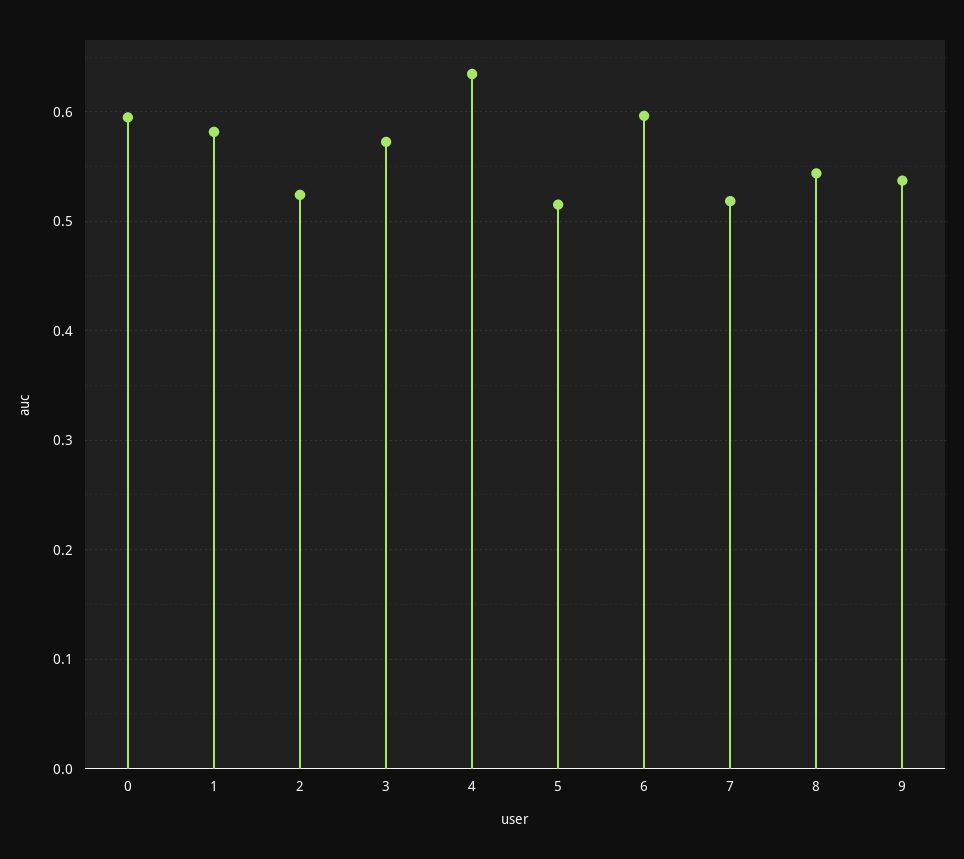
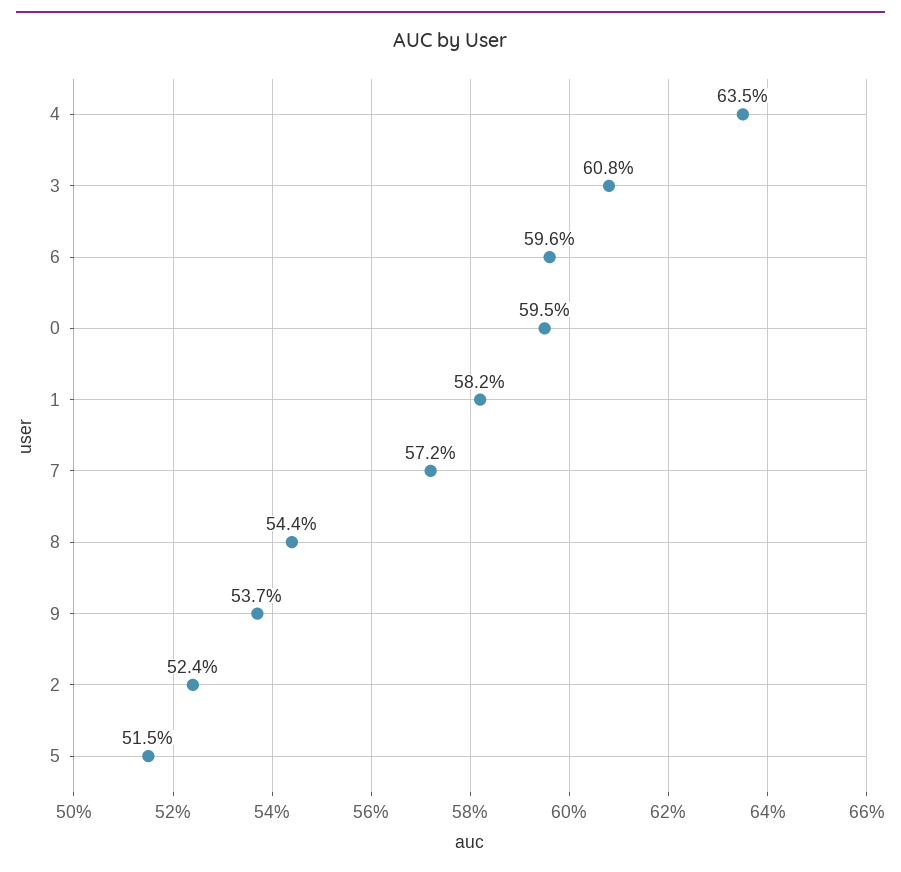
  {
    "0": 0.595,
    "1": 0.582,
    "2": 0.524,
-   "3": 0.57,
+   "3": 0.608,
    "4": 0.635,
    "5": 0.515,
    "6": 0.596,
-   "7": 0.52,
+   "7": 0.572,
    "8": 0.544,
    "9": 0.537
  }

